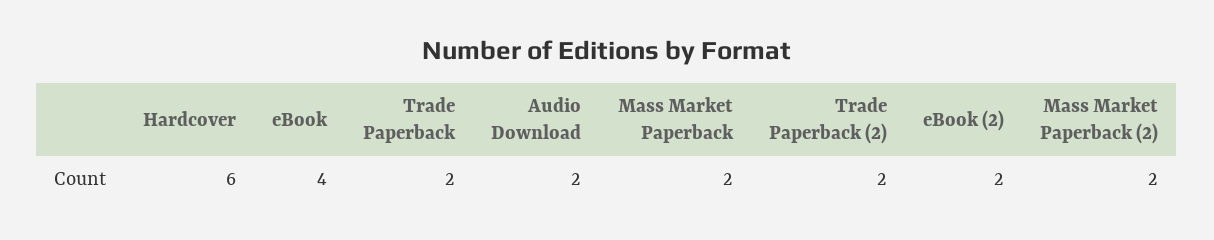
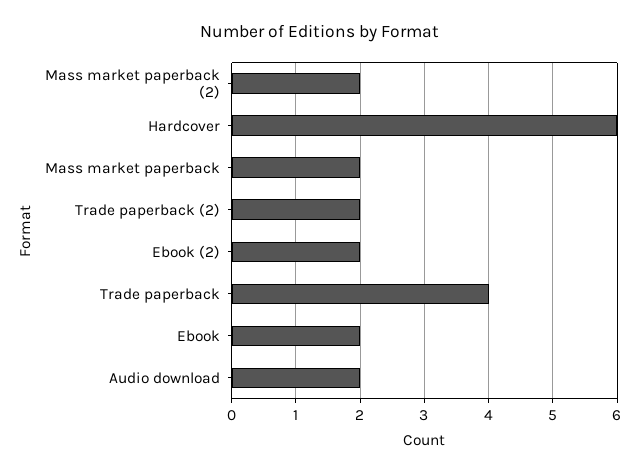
  {
    "Hardcover": 6,
-   "eBook": 4,
+   "eBook": 2,
-   "Trade Paperback": 2,
+   "Trade Paperback": 4,
    "Audio Download": 2,
    "Mass Market Paperback": 2,
    "Trade Paperback (2)": 2,
    "eBook (2)": 2,
    "Mass Market Paperback (2)": 2
  }

